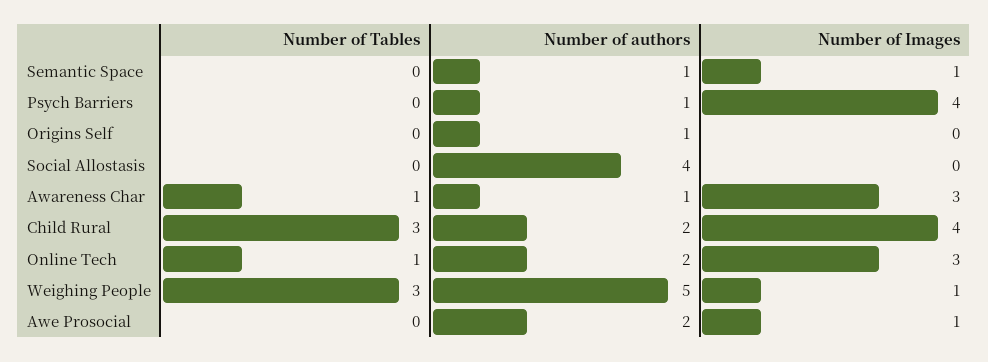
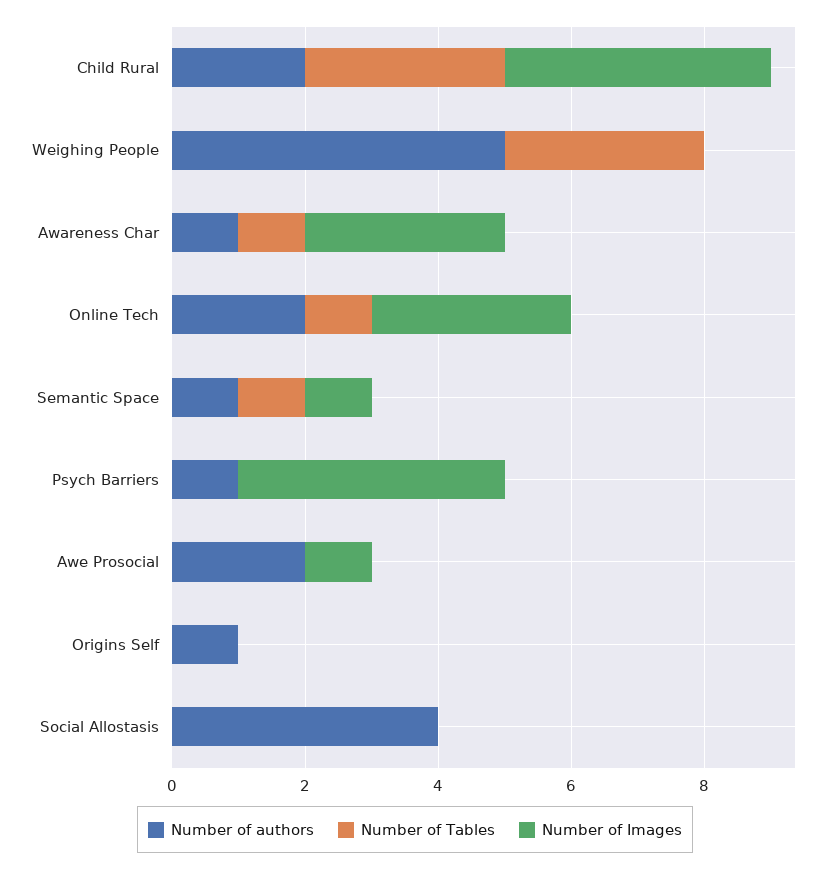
  {
    "Number of Tables": {
-     "Semantic Space": 0,
+     "Semantic Space": 1,
      "Psych Barriers": 0,
      "Origins Self": 0,
      "Social Allostasis": 0,
      "Awareness Char": 1,
      "Child Rural": 3,
      "Online Tech": 1,
      "Weighing People": 3,
      "Awe Prosocial": 0
    },
    "Number of authors": {
      "Semantic Space": 1,
      "Psych Barriers": 1,
      "Origins Self": 1,
      "Social Allostasis": 4,
      "Awareness Char": 1,
      "Child Rural": 2,
      "Online Tech": 2,
      "Weighing People": 5,
      "Awe Prosocial": 2
    },
    "Number of Images": {
      "Semantic Space": 1,
      "Psych Barriers": 4,
      "Origins Self": 0,
      "Social Allostasis": 0,
      "Awareness Char": 3,
      "Child Rural": 4,
      "Online Tech": 3,
-     "Weighing People": 1,
+     "Weighing People": 0,
      "Awe Prosocial": 1
    }
  }

